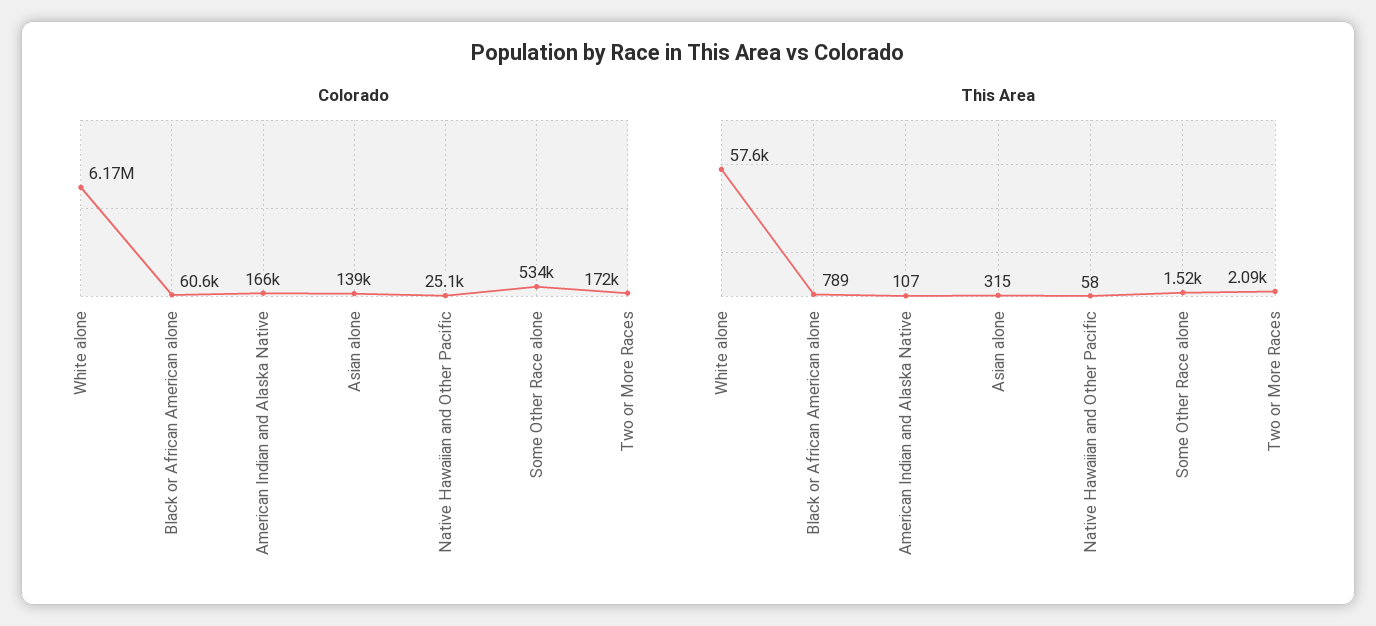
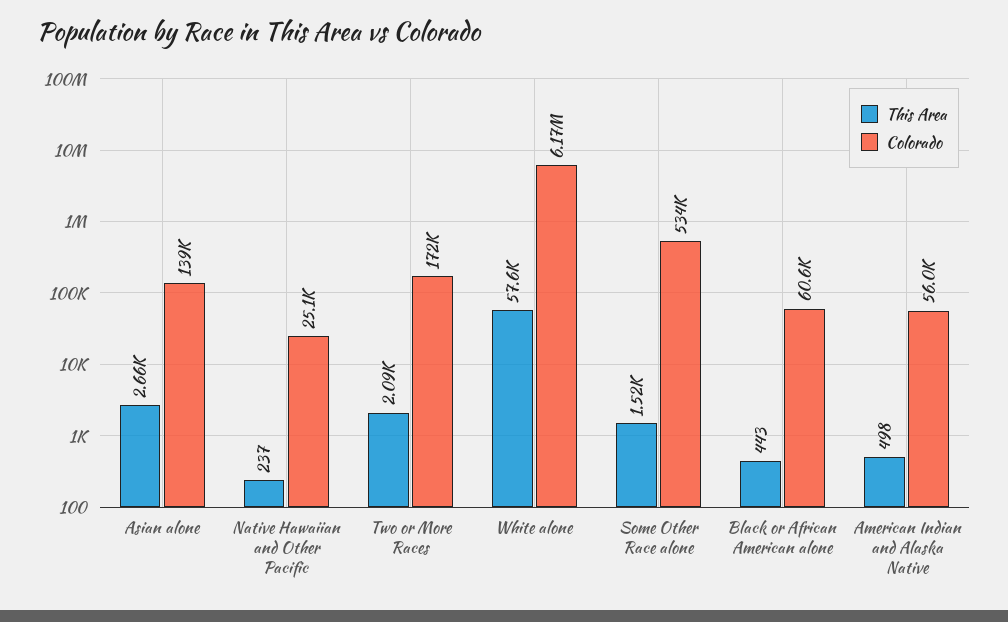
  {
    "Colorado": {
      "White alone": 6170000,
      "Black or African American alone": 60600,
-     "American Indian and Alaska Native": 166000,
+     "American Indian and Alaska Native": 56000,
      "Asian alone": 139000,
      "Native Hawaiian and Other Pacific": 25100,
      "Some Other Race alone": 534000,
      "Two or More Races": 172000
    },
    "This Area": {
      "White alone": 57600,
-     "Black or African American alone": 789,
+     "Black or African American alone": 443,
-     "American Indian and Alaska Native": 107,
+     "American Indian and Alaska Native": 498,
-     "Asian alone": 315,
+     "Asian alone": 2660,
-     "Native Hawaiian and Other Pacific": 58,
+     "Native Hawaiian and Other Pacific": 237,
      "Some Other Race alone": 1520,
      "Two or More Races": 2090
    }
  }

